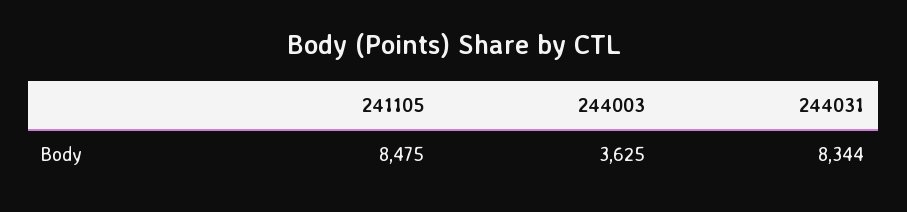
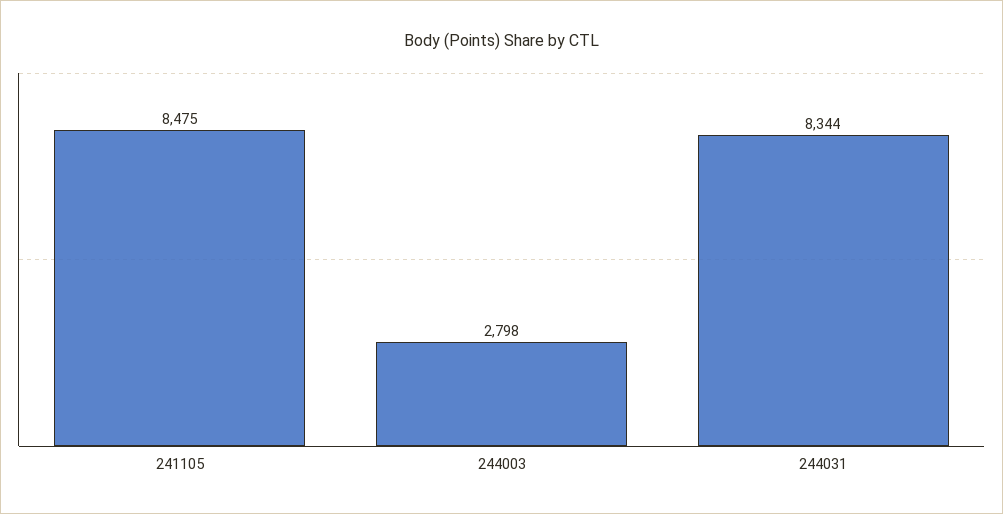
  {
    "241105": 8475,
-   "244003": 3625,
+   "244003": 2798,
    "244031": 8344
  }

